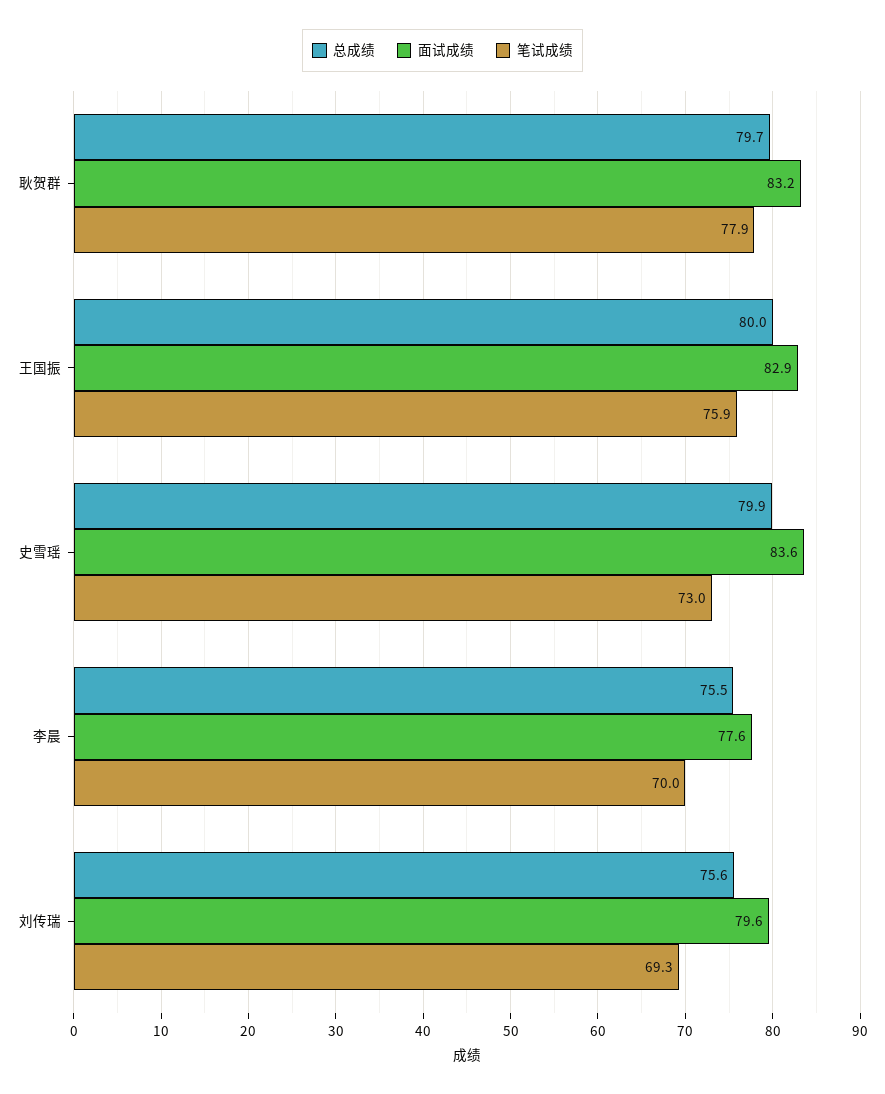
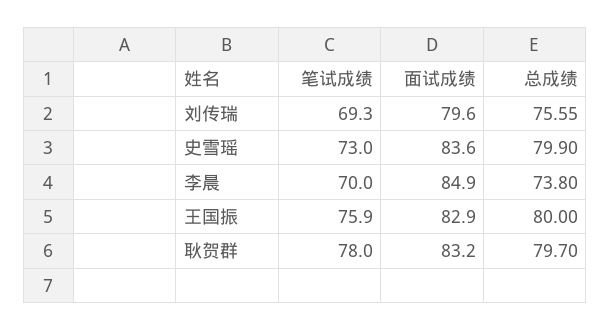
  {
    "总成绩": {
      "耿贺群": 79.7,
      "王国振": 80,
      "史雪瑶": 79.9,
-     "李晨": 75.5,
+     "李晨": 73.8,
      "刘传瑞": 75.55
    },
    "面试成绩": {
      "耿贺群": 83.2,
      "王国振": 82.9,
      "史雪瑶": 83.6,
-     "李晨": 77.6,
+     "李晨": 84.9,
      "刘传瑞": 79.6
    },
    "笔试成绩": {
-     "耿贺群": 77.9,
+     "耿贺群": 78,
      "王国振": 75.9,
      "史雪瑶": 73,
      "李晨": 70,
      "刘传瑞": 69.3
    }
  }

